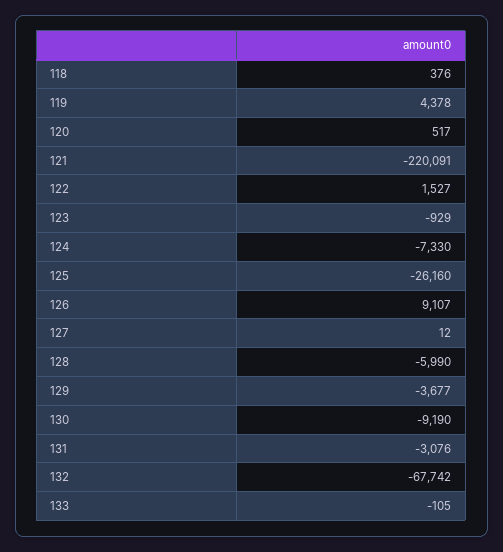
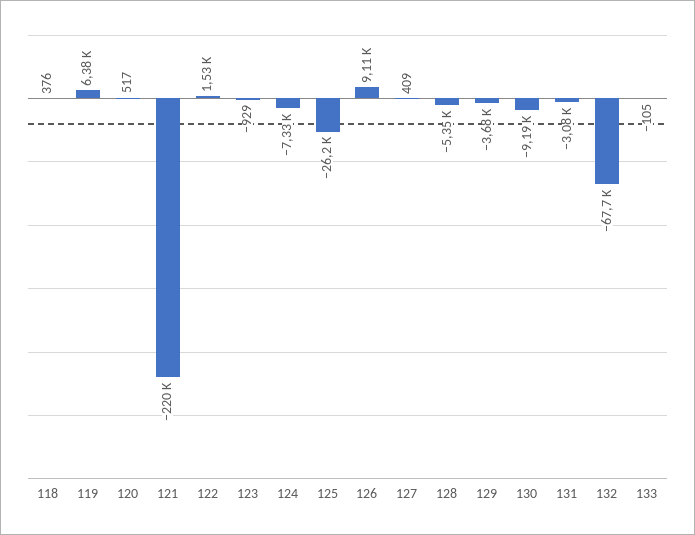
  {
    "118": 376,
-   "119": 4378,
+   "119": 6380,
    "120": 517,
    "121": -220091,
    "122": 1527,
    "123": -929,
    "124": -7330,
    "125": -26160,
    "126": 9107,
-   "127": 12,
+   "127": 409,
-   "128": -5990,
+   "128": -5350,
    "129": -3677,
    "130": -9190,
    "131": -3076,
    "132": -67742,
    "133": -105
  }

